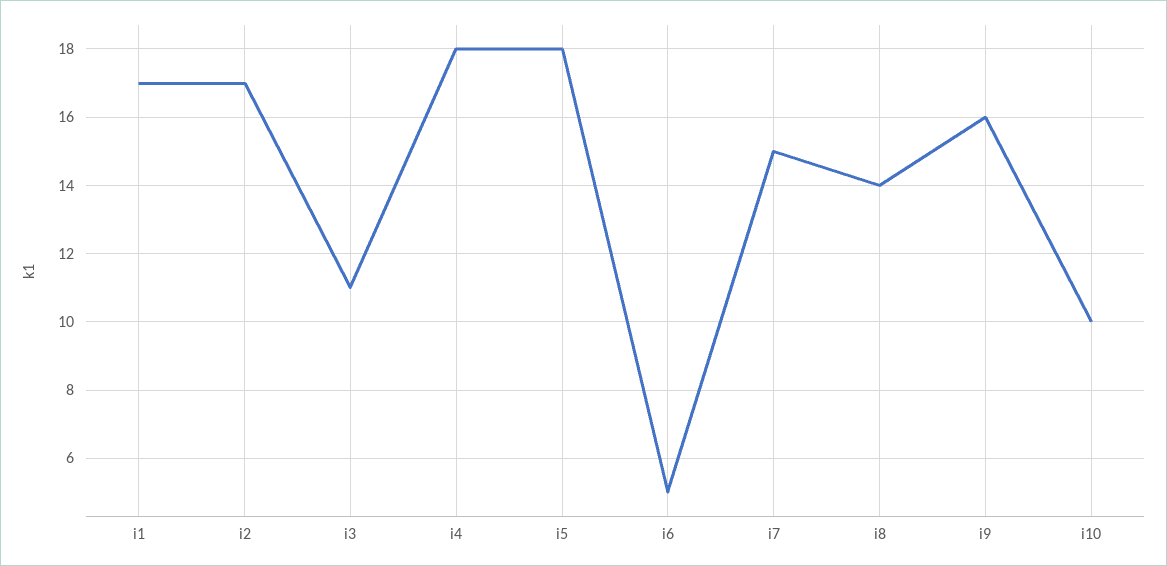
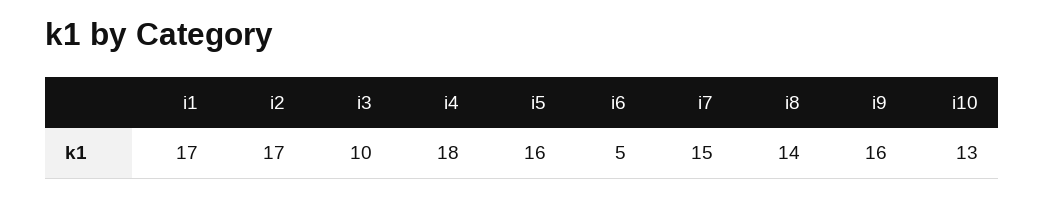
  {
    "i1": 17,
    "i2": 17,
-   "i3": 11,
+   "i3": 10,
    "i4": 18,
-   "i5": 18,
+   "i5": 16,
    "i6": 5,
    "i7": 15,
    "i8": 14,
    "i9": 16,
-   "i10": 10
+   "i10": 13
  }

